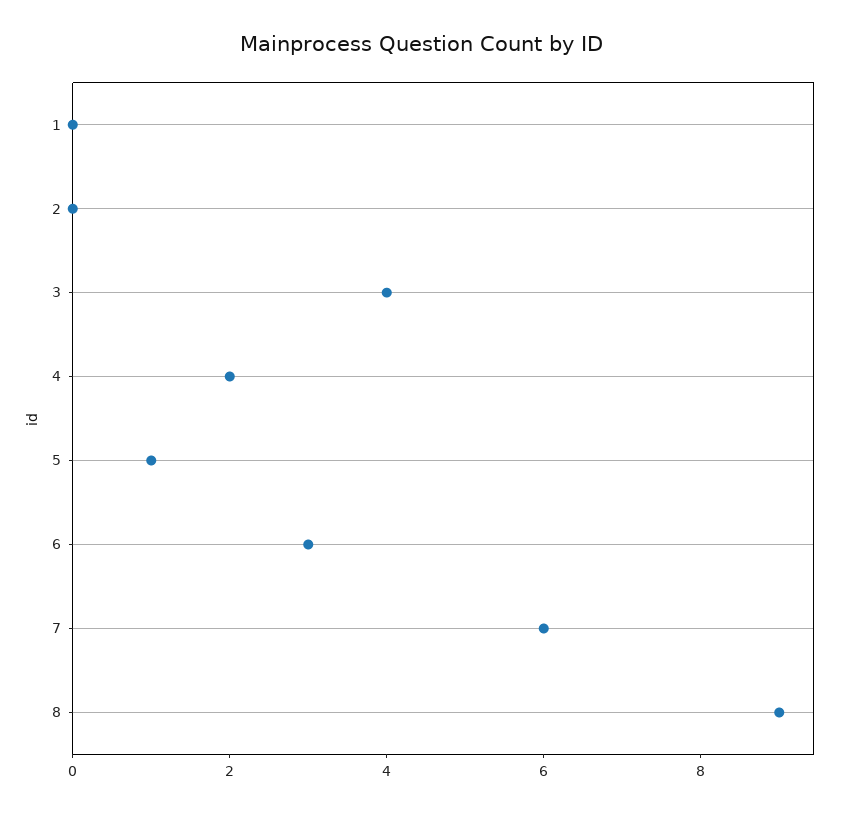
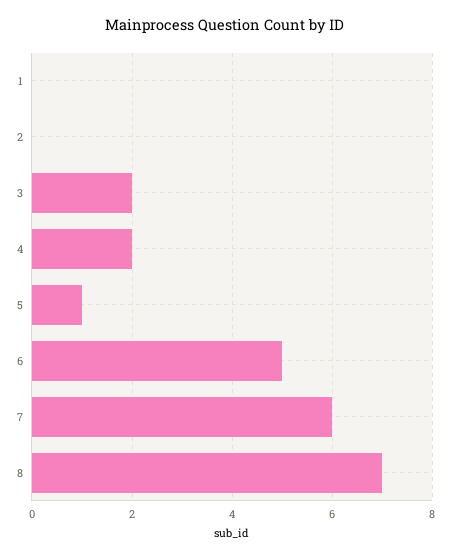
  {
    "1": 0,
    "2": 0,
-   "3": 4,
+   "3": 2,
    "4": 2,
    "5": 1,
-   "6": 3,
+   "6": 5,
    "7": 6,
-   "8": 9
+   "8": 7
  }

